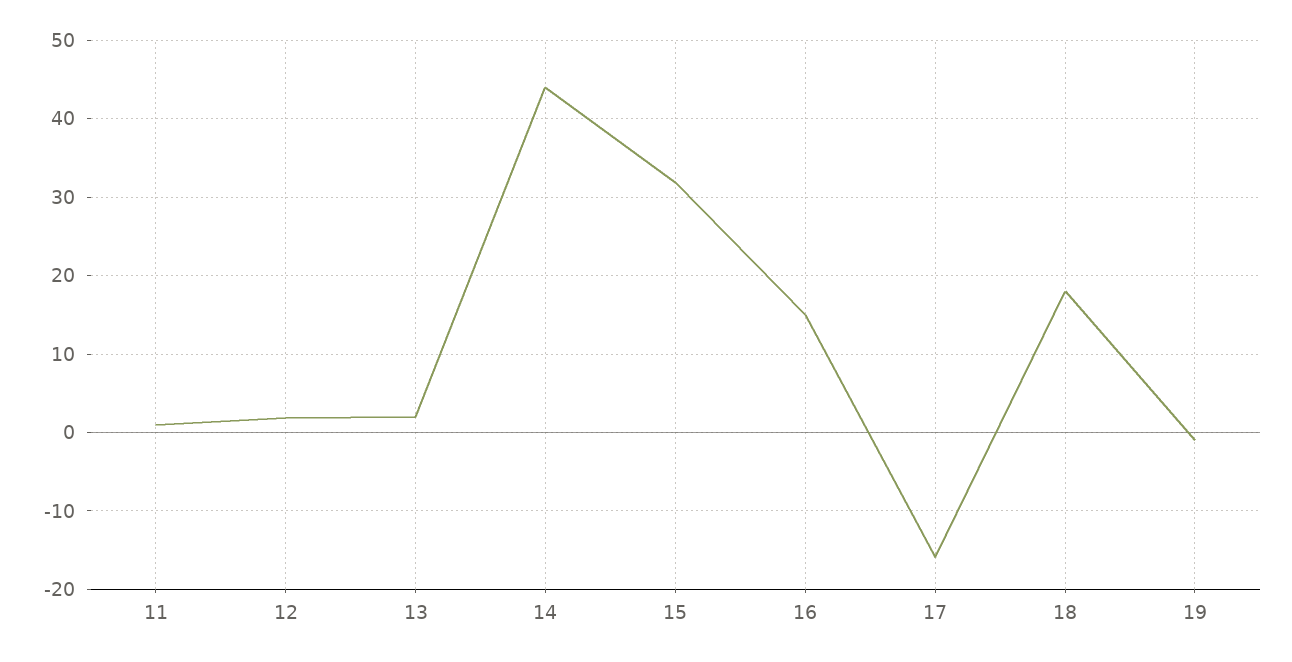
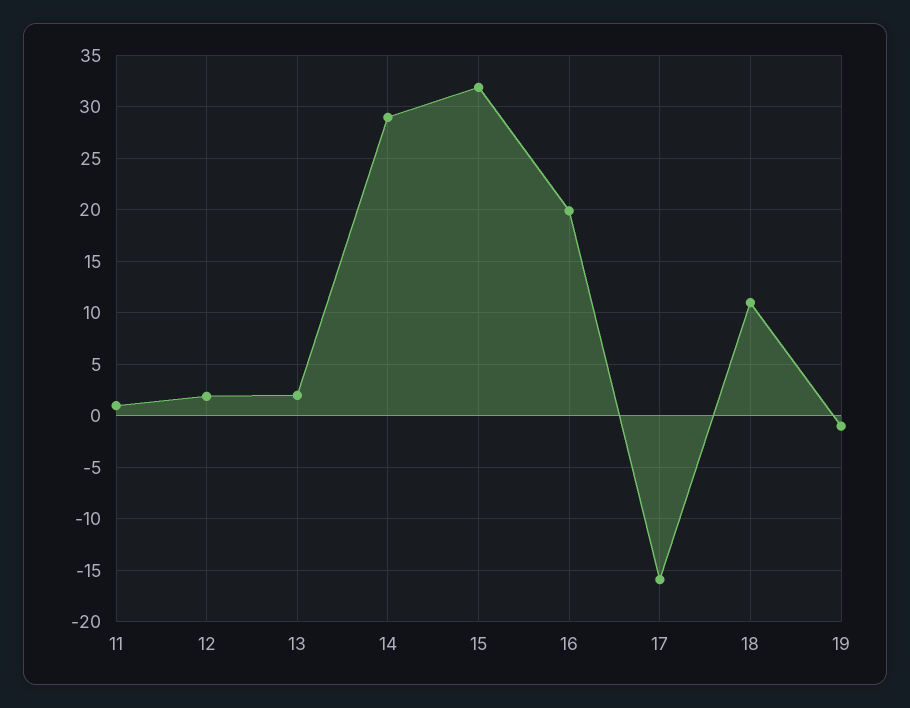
  {
    "11": 1,
    "12": 2,
    "13": 2,
-   "14": 44,
+   "14": 29,
    "15": 32,
-   "16": 15,
+   "16": 20,
    "17": -16,
-   "18": 18,
+   "18": 11,
    "19": -1
  }

